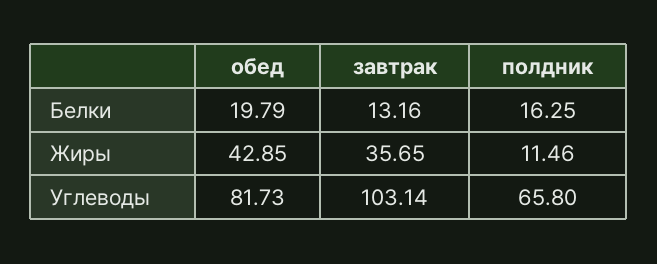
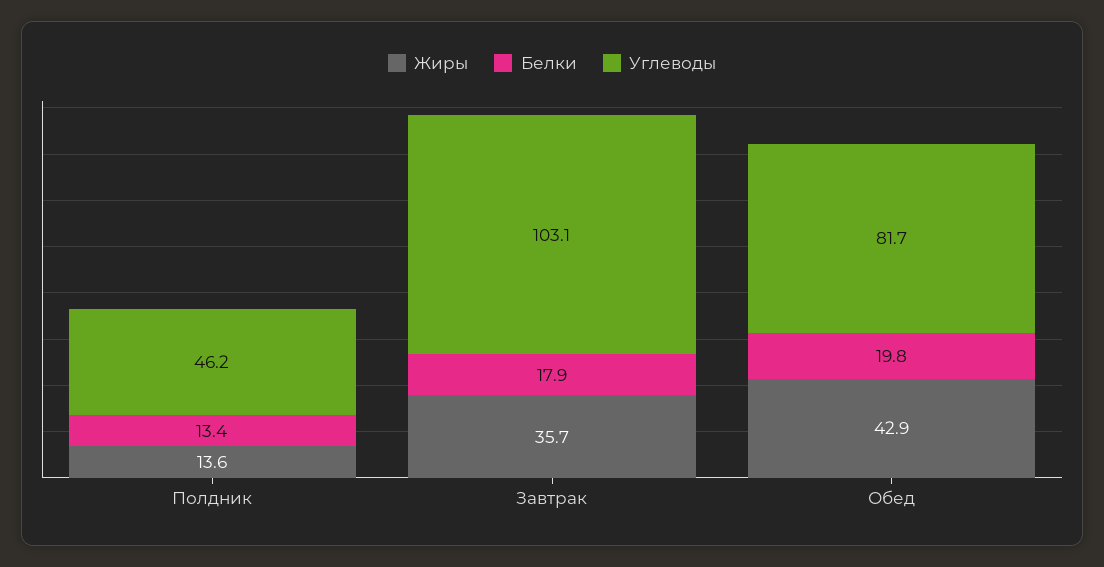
  {
    "Белки": {
      "обед": 19.79,
-     "завтрак": 13.16,
+     "завтрак": 17.9,
-     "полдник": 16.25
+     "полдник": 13.4
    },
    "Жиры": {
      "обед": 42.85,
      "завтрак": 35.65,
-     "полдник": 11.46
+     "полдник": 13.6
    },
    "Углеводы": {
      "обед": 81.73,
      "завтрак": 103.14,
-     "полдник": 65.8
+     "полдник": 46.2
    }
  }

